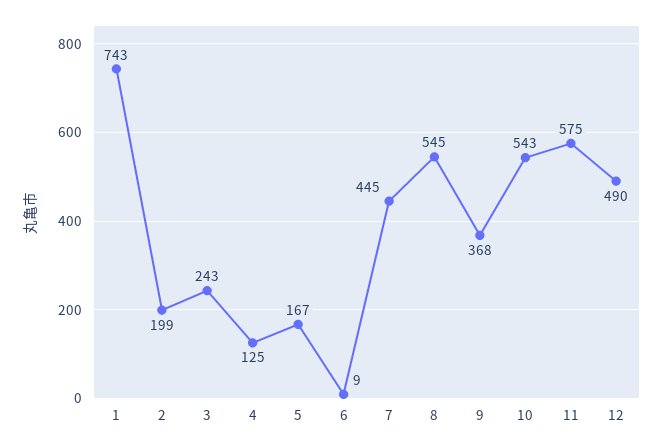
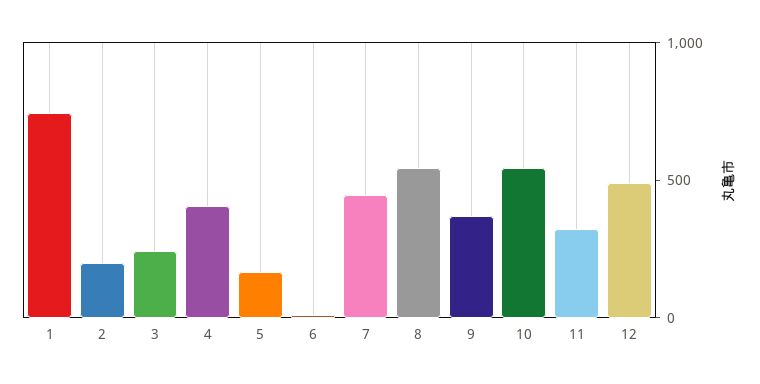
  {
    "1": 743,
    "2": 199,
    "3": 243,
-   "4": 125,
+   "4": 400,
    "5": 167,
    "6": 9,
    "7": 445,
    "8": 545,
    "9": 368,
    "10": 543,
-   "11": 575,
+   "11": 300,
    "12": 490
  }

